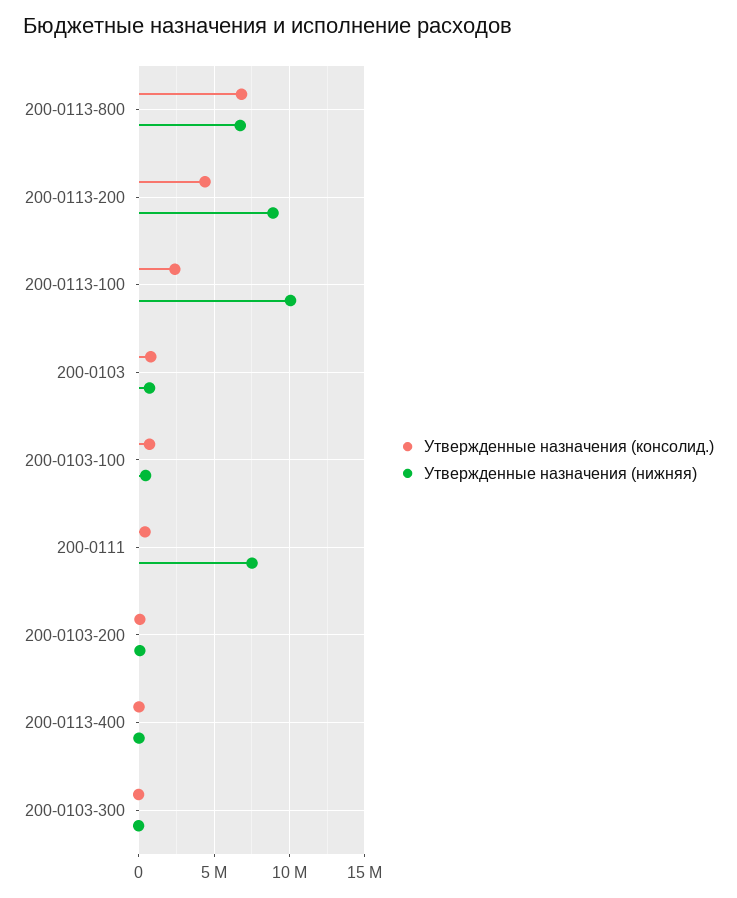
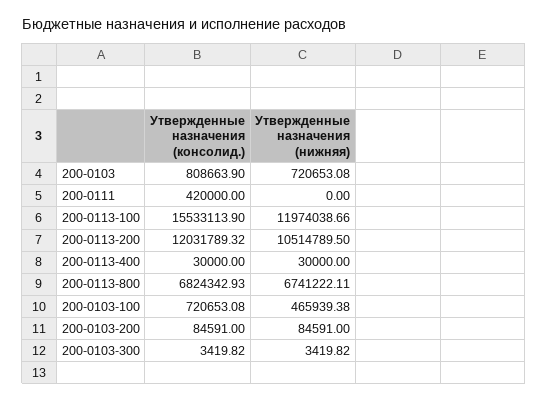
  {
    "Утвержденные назначения (консолид.)": {
      "200-0113-800": 6824342.93,
-     "200-0113-200": 4500000,
+     "200-0113-200": 12031789.32,
-     "200-0113-100": 2500000,
+     "200-0113-100": 15533113.9,
      "200-0103": 808663.9,
      "200-0103-100": 720653.08,
      "200-0111": 420000,
      "200-0103-200": 84591,
      "200-0113-400": 30000,
      "200-0103-300": 3419.82
    },
    "Утвержденные назначения (нижняя)": {
      "200-0113-800": 6741222.11,
-     "200-0113-200": 9000000,
+     "200-0113-200": 10514789.5,
-     "200-0113-100": 10000000,
+     "200-0113-100": 11974038.66,
      "200-0103": 720653.08,
      "200-0103-100": 465939.38,
-     "200-0111": 7500000,
+     "200-0111": 0,
      "200-0103-200": 84591,
      "200-0113-400": 30000,
      "200-0103-300": 3419.82
    }
  }

